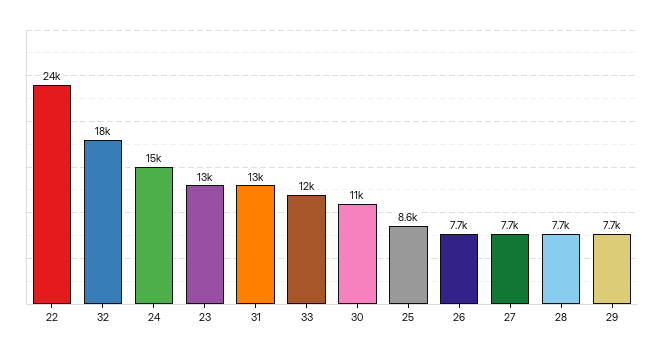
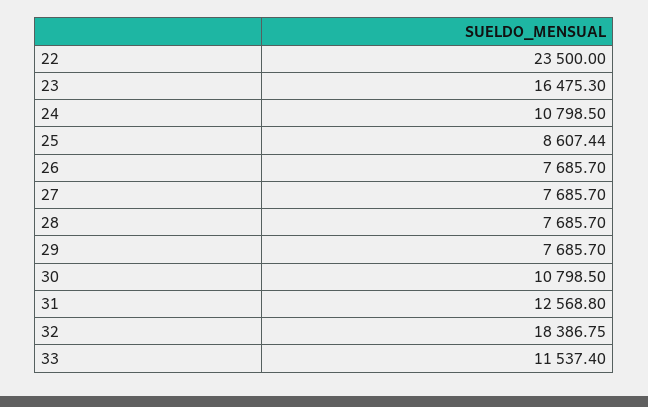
  {
    "22": 23500,
    "32": 18386.75,
-   "24": 15000,
+   "24": 10798.5,
-   "23": 13000,
+   "23": 16475.3,
    "31": 12568.8,
    "33": 11537.4,
    "30": 10798.5,
    "25": 8607.44,
    "26": 7685.7,
    "27": 7685.7,
    "28": 7685.7,
    "29": 7685.7
  }

